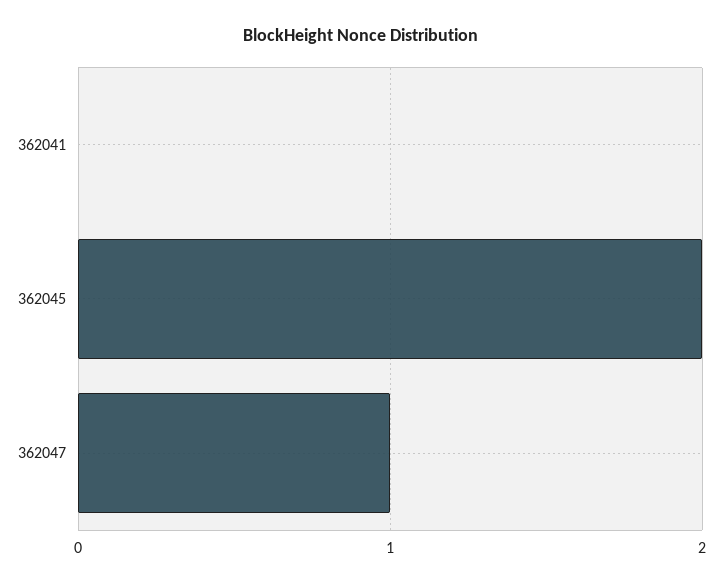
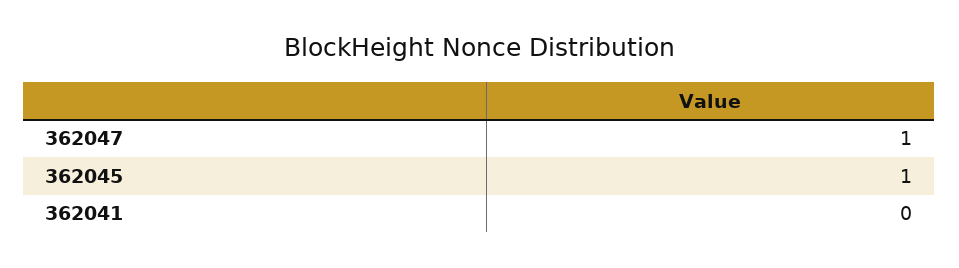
  {
    "362041": 0,
-   "362045": 2,
+   "362045": 1,
    "362047": 1
  }

